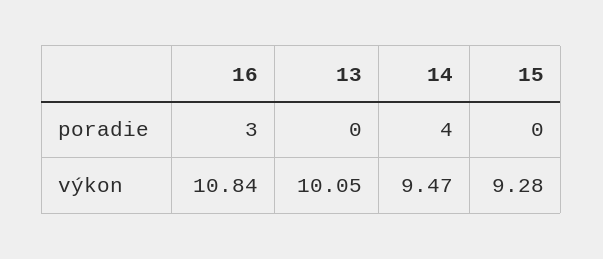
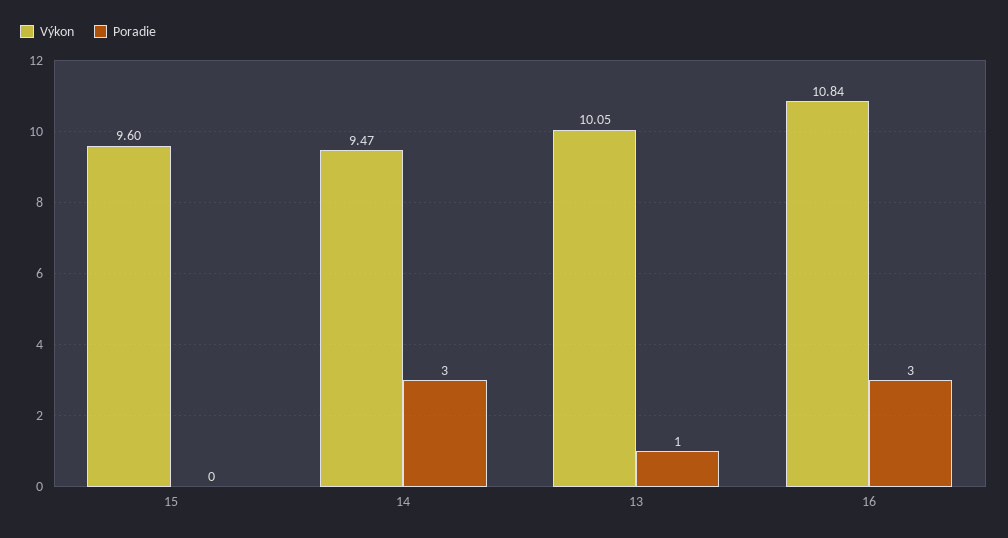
  {
    "poradie": {
      "16": 3,
-     "13": 0,
+     "13": 1,
-     "14": 4,
+     "14": 3,
      "15": 0
    },
    "výkon": {
      "16": 10.84,
      "13": 10.05,
      "14": 9.47,
-     "15": 9.28
+     "15": 9.6
    }
  }

